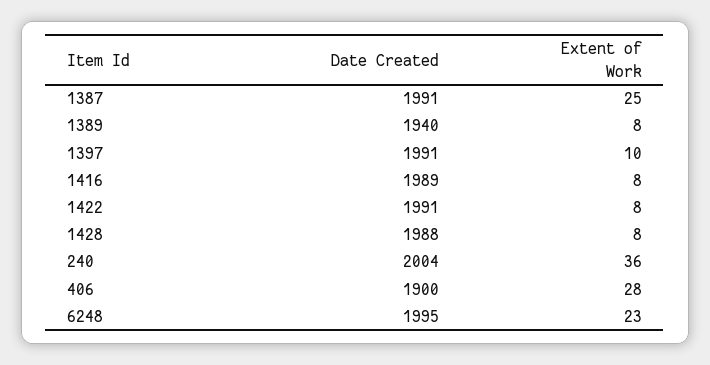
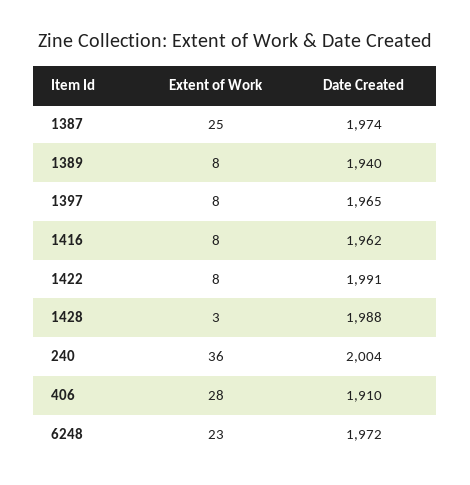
  {
    "Date Created": {
-     "1387": 1991,
+     "1387": 1974,
      "1389": 1940,
-     "1397": 1991,
+     "1397": 1965,
-     "1416": 1989,
+     "1416": 1962,
      "1422": 1991,
      "1428": 1988,
      "240": 2004,
-     "406": 1900,
+     "406": 1910,
-     "6248": 1995
+     "6248": 1972
    },
    "Extent of Work": {
      "1387": 25,
      "1389": 8,
-     "1397": 10,
+     "1397": 8,
      "1416": 8,
      "1422": 8,
-     "1428": 8,
+     "1428": 3,
      "240": 36,
      "406": 28,
      "6248": 23
    }
  }

